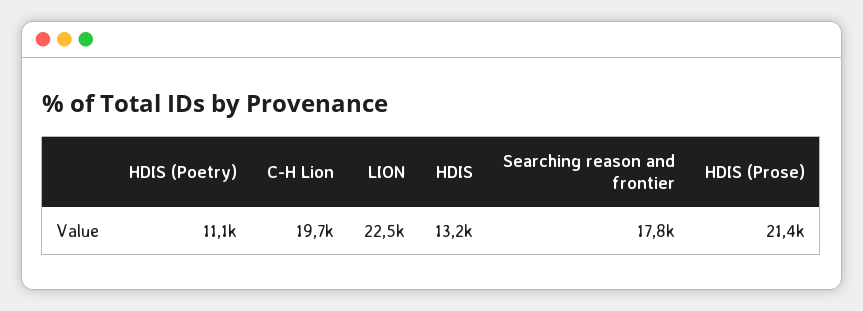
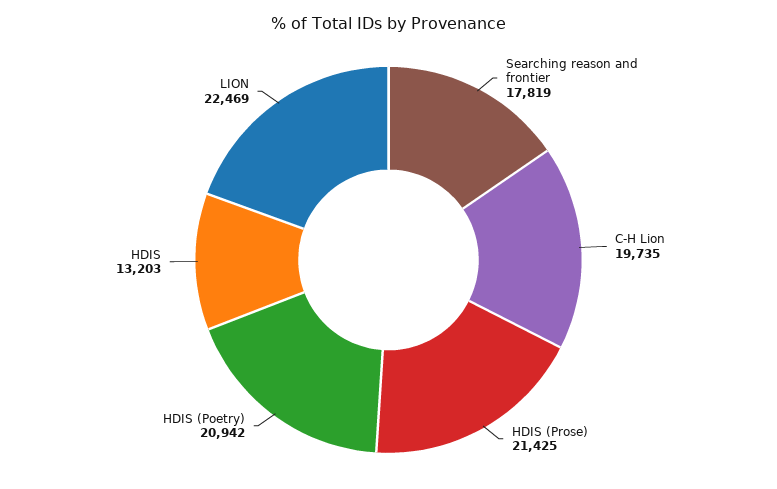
  {
-   "HDIS (Poetry)": 11100,
+   "HDIS (Poetry)": 20942,
    "C-H Lion": 19735,
    "LION": 22469,
    "HDIS": 13203,
    "Searching reason and frontier": 17819,
    "HDIS (Prose)": 21425
  }

